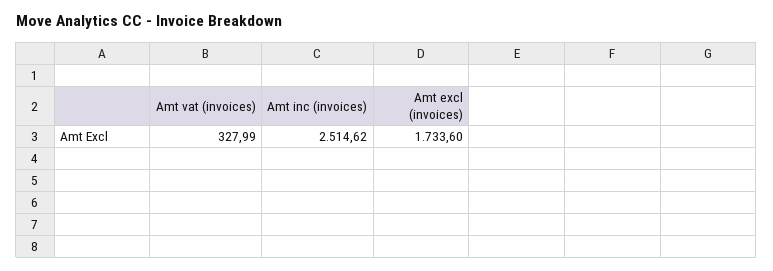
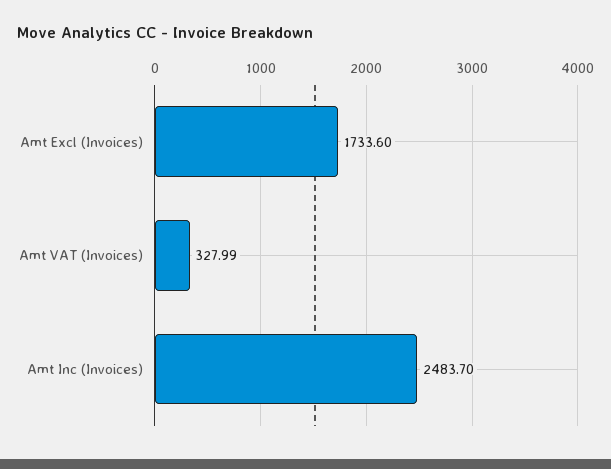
  {
    "Amt vat (invoices)": 327.99,
-   "Amt inc (invoices)": 2514.62,
+   "Amt inc (invoices)": 2483.7,
    "Amt excl (invoices)": 1733.6
  }

